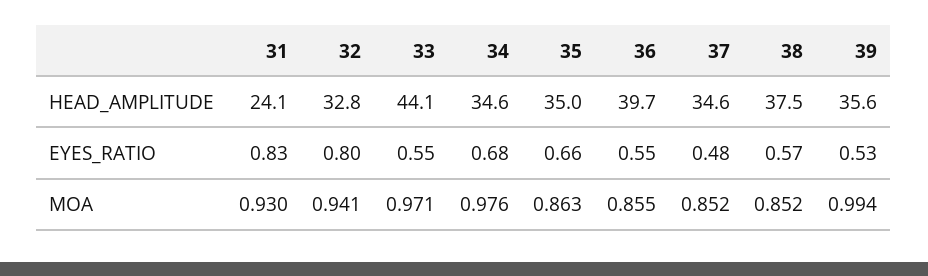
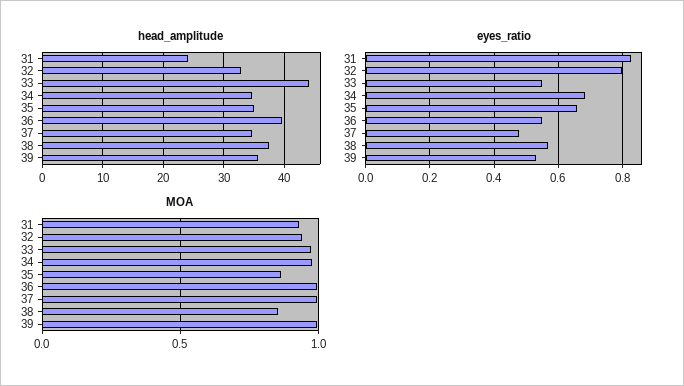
  {
    "HEAD_AMPLITUDE": {
      "31": 24.1,
      "32": 32.8,
      "33": 44.1,
      "34": 34.6,
      "35": 35,
      "36": 39.7,
      "37": 34.6,
      "38": 37.5,
      "39": 35.6
    },
    "EYES_RATIO": {
      "31": 0.83,
      "32": 0.8,
      "33": 0.55,
      "34": 0.68,
      "35": 0.66,
      "36": 0.55,
      "37": 0.48,
      "38": 0.57,
      "39": 0.53
    },
    "MOA": {
      "31": 0.93,
      "32": 0.941,
      "33": 0.971,
      "34": 0.976,
      "35": 0.863,
-     "36": 0.855,
+     "36": 1,
-     "37": 0.852,
+     "37": 1,
      "38": 0.852,
      "39": 0.994
    }
  }

